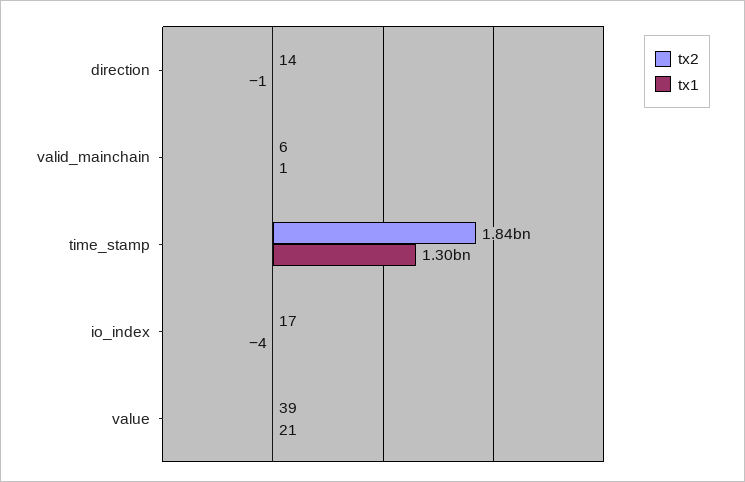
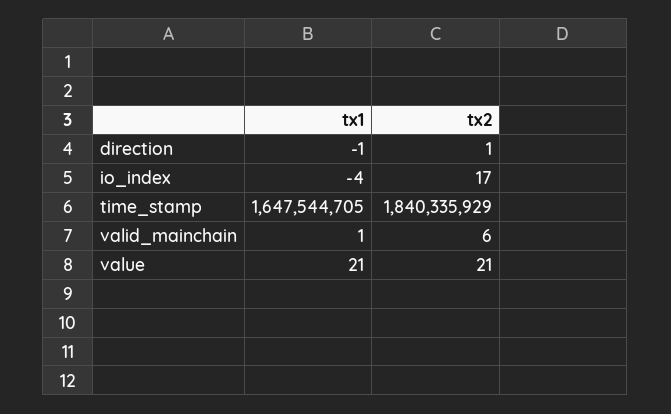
  {
    "tx2": {
-     "direction": 14,
+     "direction": 1,
      "valid_mainchain": 6,
      "time_stamp": 1840335929,
      "io_index": 17,
-     "value": 39
+     "value": 21
    },
    "tx1": {
      "direction": -1,
      "valid_mainchain": 1,
-     "time_stamp": 1300000000,
+     "time_stamp": 1647544705,
      "io_index": -4,
      "value": 21
    }
  }

